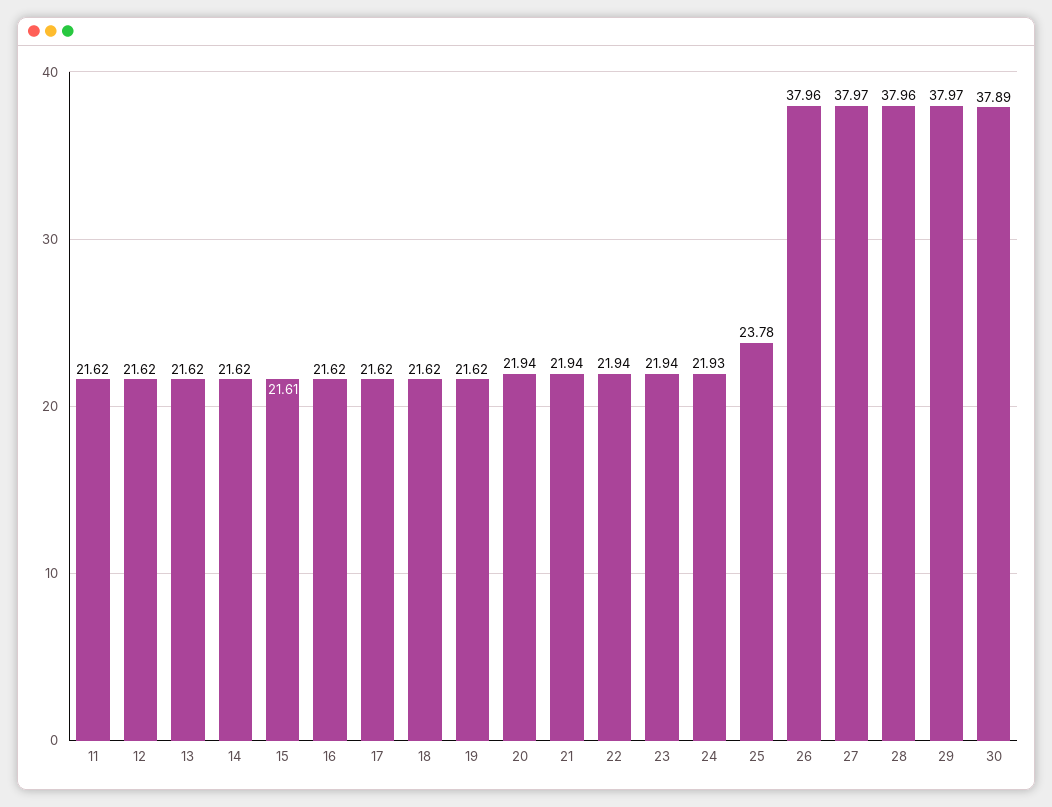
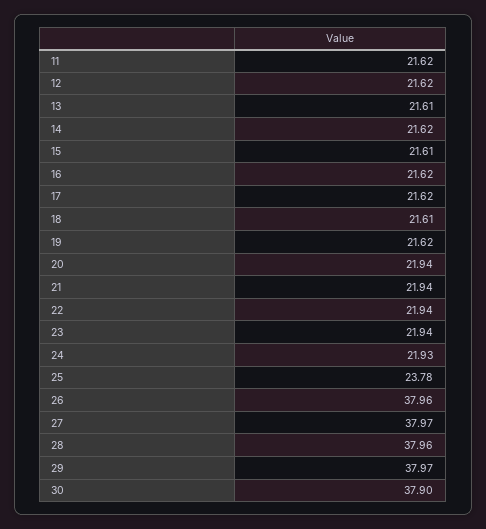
  {
    "11": 21.62,
    "12": 21.62,
-   "13": 21.62,
+   "13": 21.61,
    "14": 21.62,
    "15": 21.61,
    "16": 21.62,
    "17": 21.62,
-   "18": 21.62,
+   "18": 21.61,
    "19": 21.62,
    "20": 21.94,
    "21": 21.94,
    "22": 21.94,
    "23": 21.94,
    "24": 21.93,
    "25": 23.78,
    "26": 37.96,
    "27": 37.97,
    "28": 37.96,
    "29": 37.97,
-   "30": 37.89
+   "30": 37.9
  }

